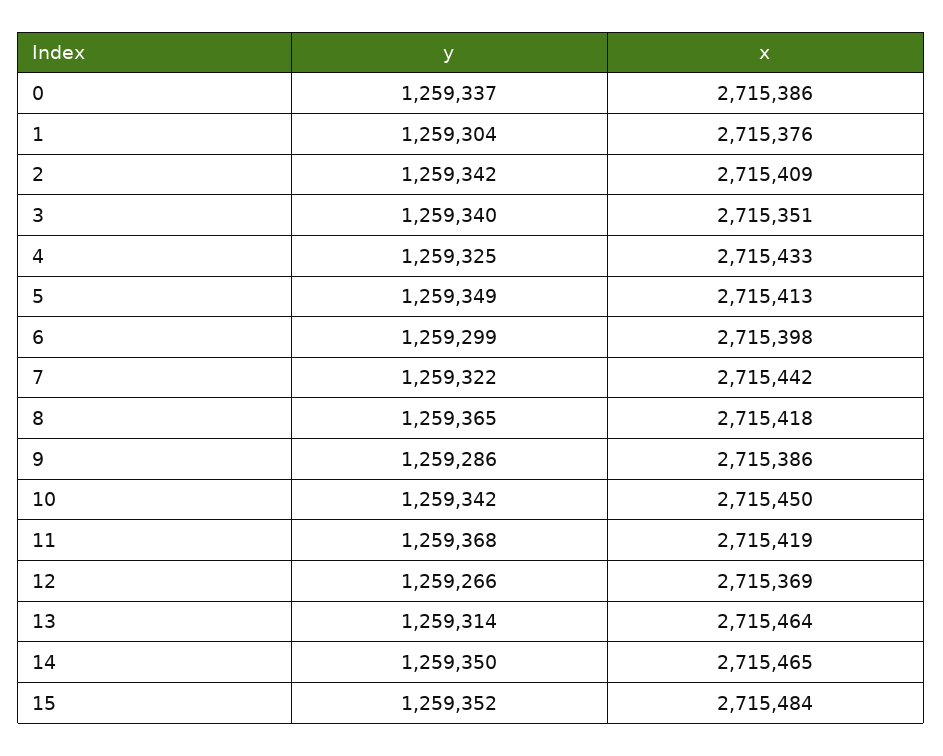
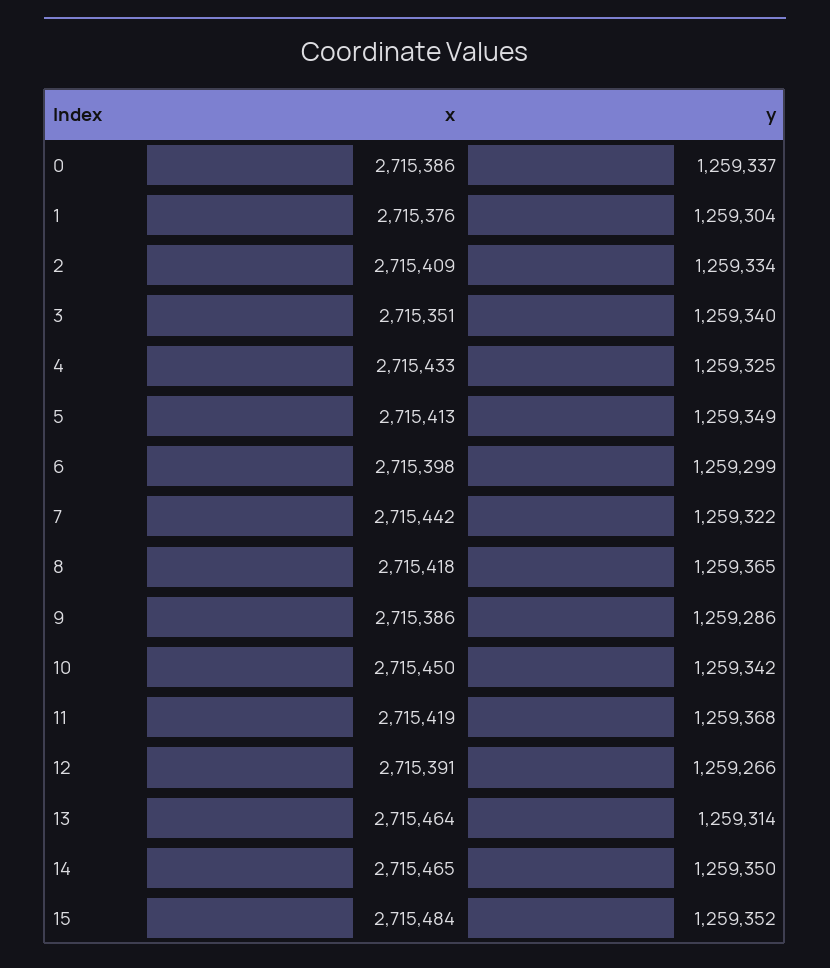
  {
    "y": {
      "0": 1259337,
      "1": 1259304,
-     "2": 1259342,
+     "2": 1259334,
      "3": 1259340,
      "4": 1259325,
      "5": 1259349,
      "6": 1259299,
      "7": 1259322,
      "8": 1259365,
      "9": 1259286,
      "10": 1259342,
      "11": 1259368,
      "12": 1259266,
      "13": 1259314,
      "14": 1259350,
      "15": 1259352
    },
    "x": {
      "0": 2715386,
      "1": 2715376,
      "2": 2715409,
      "3": 2715351,
      "4": 2715433,
      "5": 2715413,
      "6": 2715398,
      "7": 2715442,
      "8": 2715418,
      "9": 2715386,
      "10": 2715450,
      "11": 2715419,
-     "12": 2715369,
+     "12": 2715391,
      "13": 2715464,
      "14": 2715465,
      "15": 2715484
    }
  }

